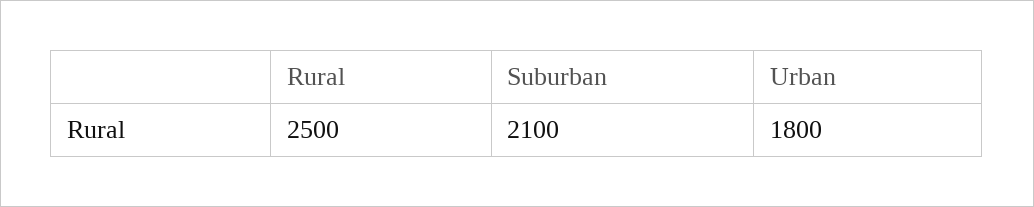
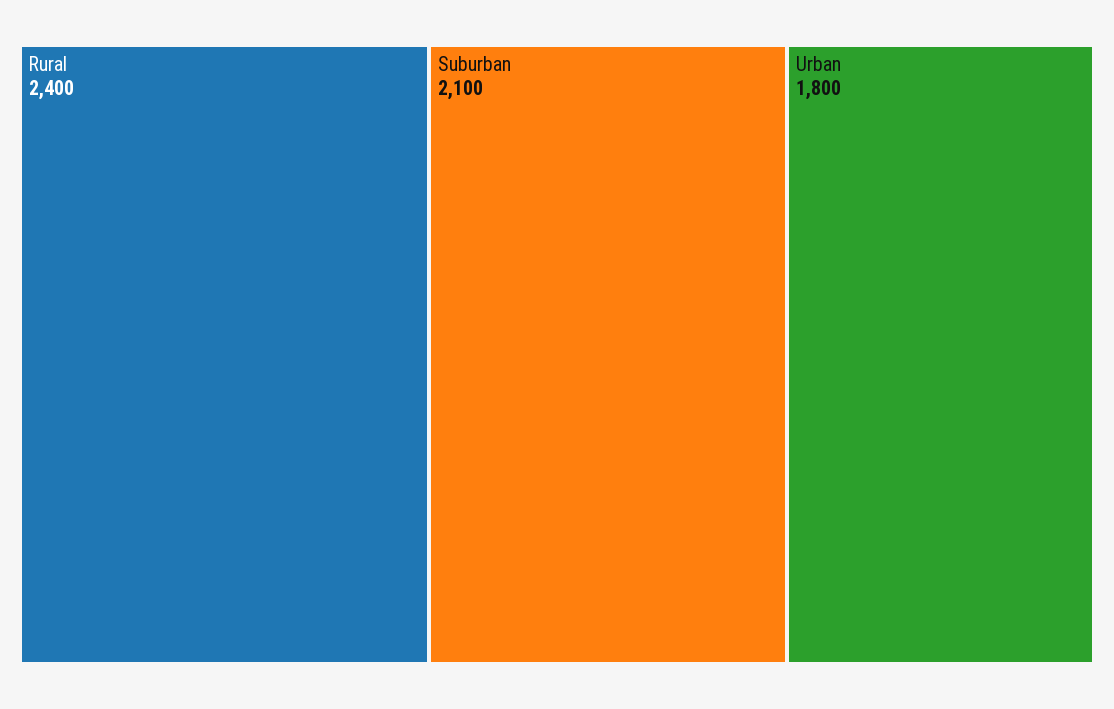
  {
-   "Rural": 2500,
+   "Rural": 2400,
    "Suburban": 2100,
    "Urban": 1800
  }

